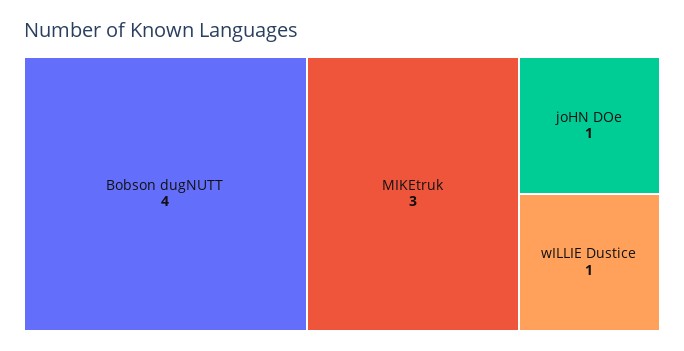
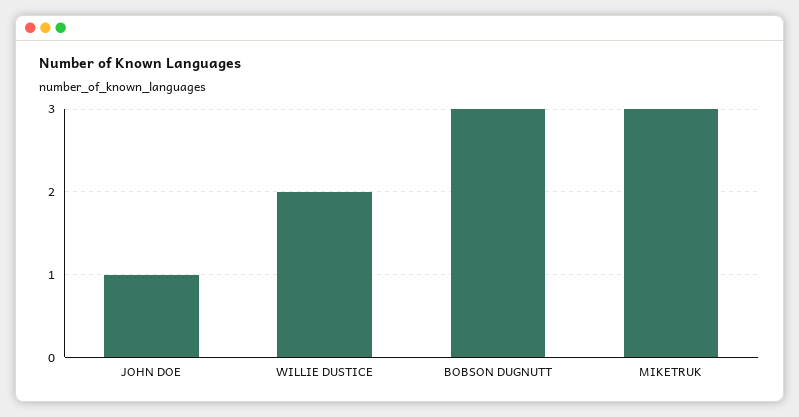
  {
-   "Bobson dugNUTT": 4,
+   "Bobson dugNUTT": 3,
    "MIKEtruk": 3,
    "joHN DOe": 1,
-   "wILLIE Dustice": 1
+   "wILLIE Dustice": 2
  }

